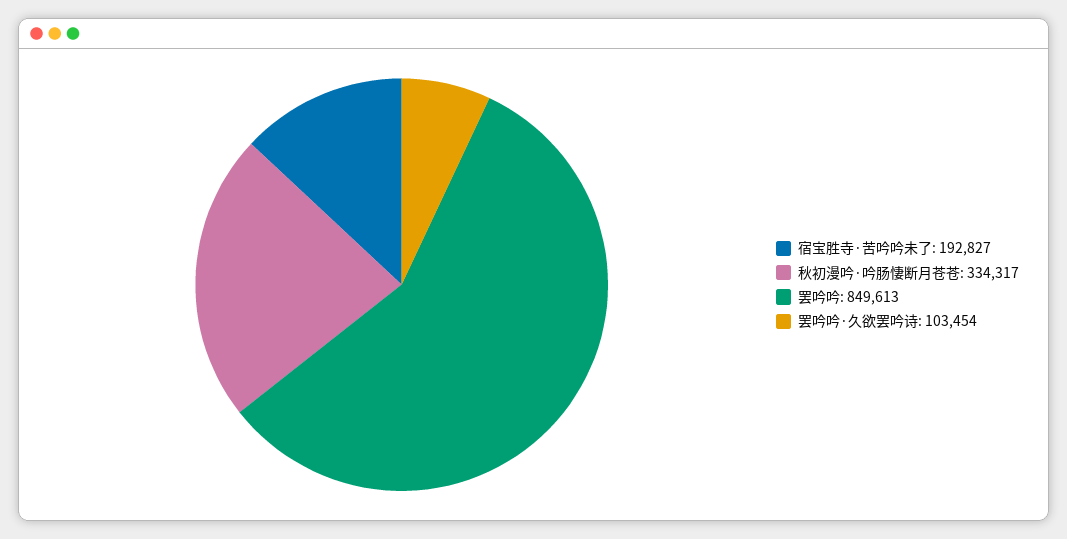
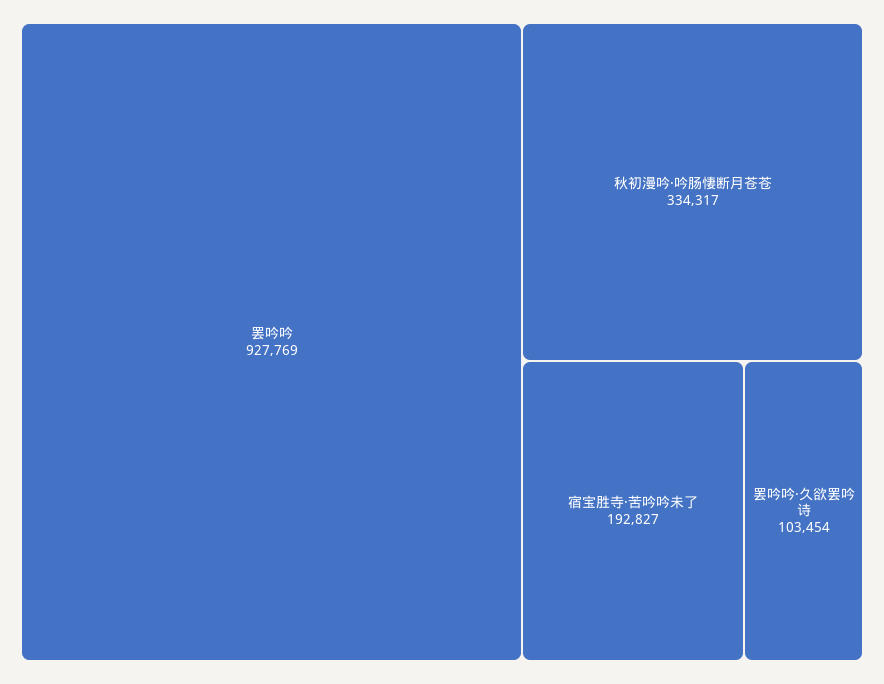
  {
    "宿宝胜寺·苦吟吟未了": 192827,
    "秋初漫吟·吟肠悽断月苍苍": 334317,
-   "罢吟吟": 849613,
+   "罢吟吟": 927769,
    "罢吟吟·久欲罢吟诗": 103454
  }

